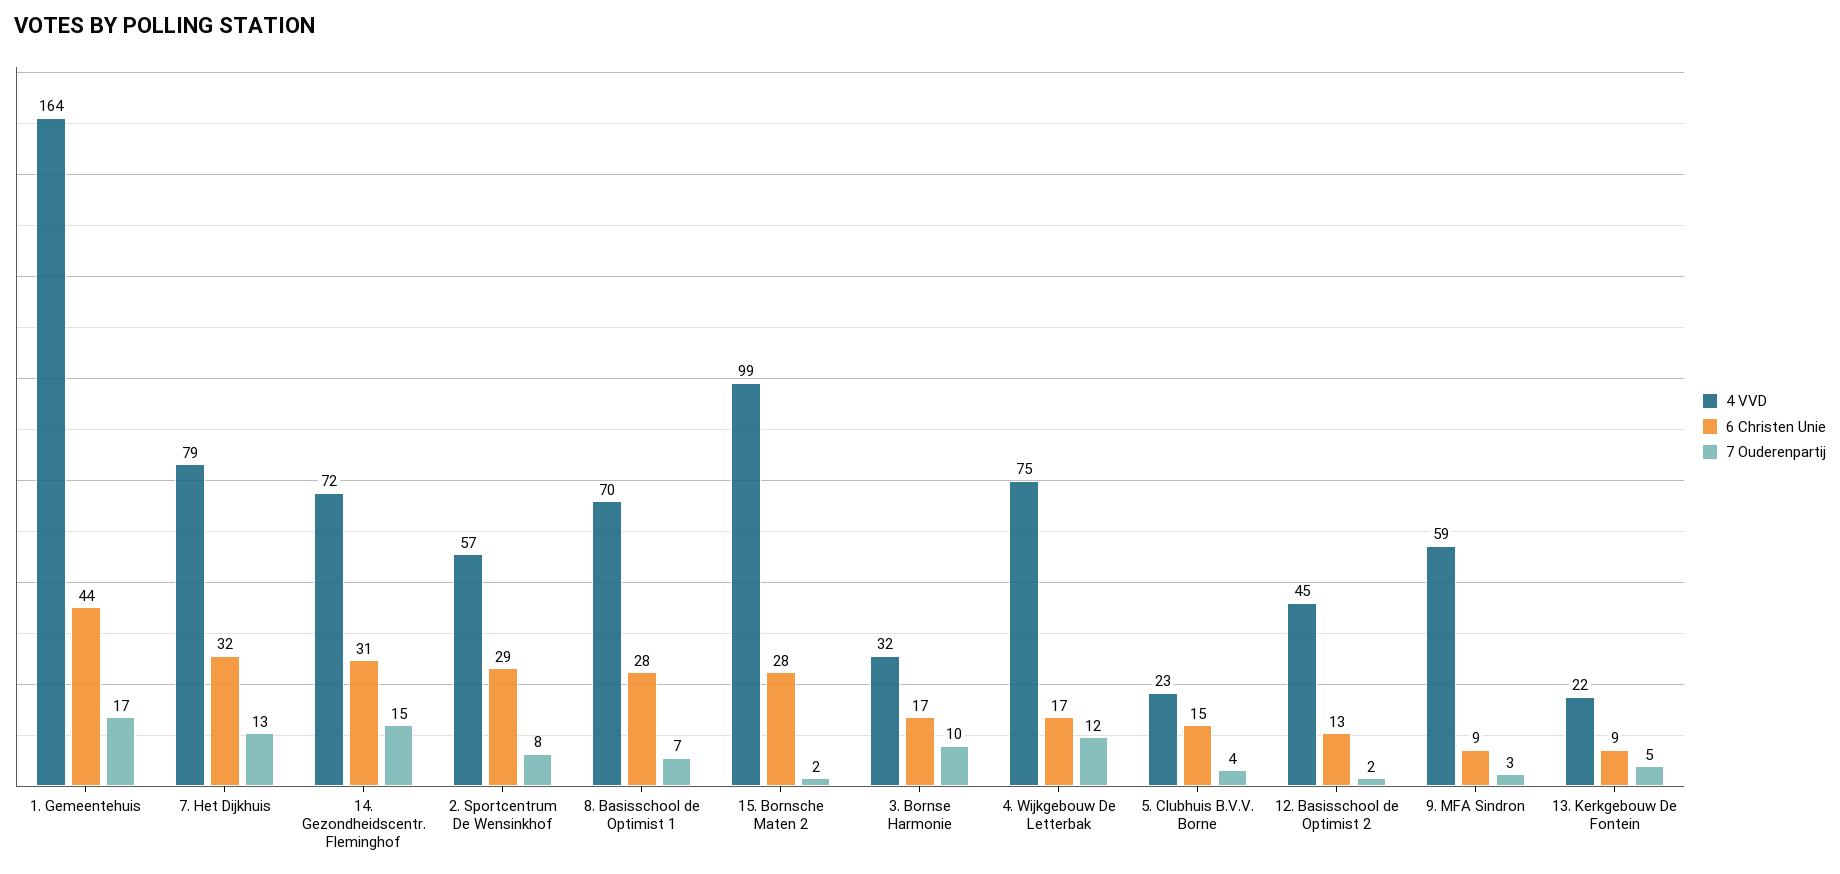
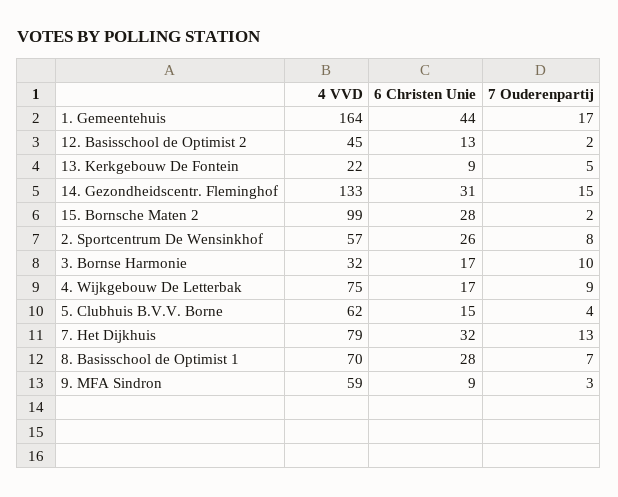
  {
    "4 VVD": {
      "1. Gemeentehuis": 164,
      "7. Het Dijkhuis": 79,
-     "14. Gezondheidscentr. Fleminghof": 72,
+     "14. Gezondheidscentr. Fleminghof": 133,
      "2. Sportcentrum De Wensinkhof": 57,
      "8. Basisschool de Optimist 1": 70,
      "15. Bornsche Maten 2": 99,
      "3. Bornse Harmonie": 32,
      "4. Wijkgebouw De Letterbak": 75,
-     "5. Clubhuis B.V.V. Borne": 23,
+     "5. Clubhuis B.V.V. Borne": 62,
      "12. Basisschool de Optimist 2": 45,
      "9. MFA Sindron": 59,
      "13. Kerkgebouw De Fontein": 22
    },
    "6 Christen Unie": {
      "1. Gemeentehuis": 44,
      "7. Het Dijkhuis": 32,
      "14. Gezondheidscentr. Fleminghof": 31,
-     "2. Sportcentrum De Wensinkhof": 29,
+     "2. Sportcentrum De Wensinkhof": 26,
      "8. Basisschool de Optimist 1": 28,
      "15. Bornsche Maten 2": 28,
      "3. Bornse Harmonie": 17,
      "4. Wijkgebouw De Letterbak": 17,
      "5. Clubhuis B.V.V. Borne": 15,
      "12. Basisschool de Optimist 2": 13,
      "9. MFA Sindron": 9,
      "13. Kerkgebouw De Fontein": 9
    },
    "7 Ouderenpartij": {
      "1. Gemeentehuis": 17,
      "7. Het Dijkhuis": 13,
      "14. Gezondheidscentr. Fleminghof": 15,
      "2. Sportcentrum De Wensinkhof": 8,
      "8. Basisschool de Optimist 1": 7,
      "15. Bornsche Maten 2": 2,
      "3. Bornse Harmonie": 10,
-     "4. Wijkgebouw De Letterbak": 12,
+     "4. Wijkgebouw De Letterbak": 9,
      "5. Clubhuis B.V.V. Borne": 4,
      "12. Basisschool de Optimist 2": 2,
      "9. MFA Sindron": 3,
      "13. Kerkgebouw De Fontein": 5
    }
  }

